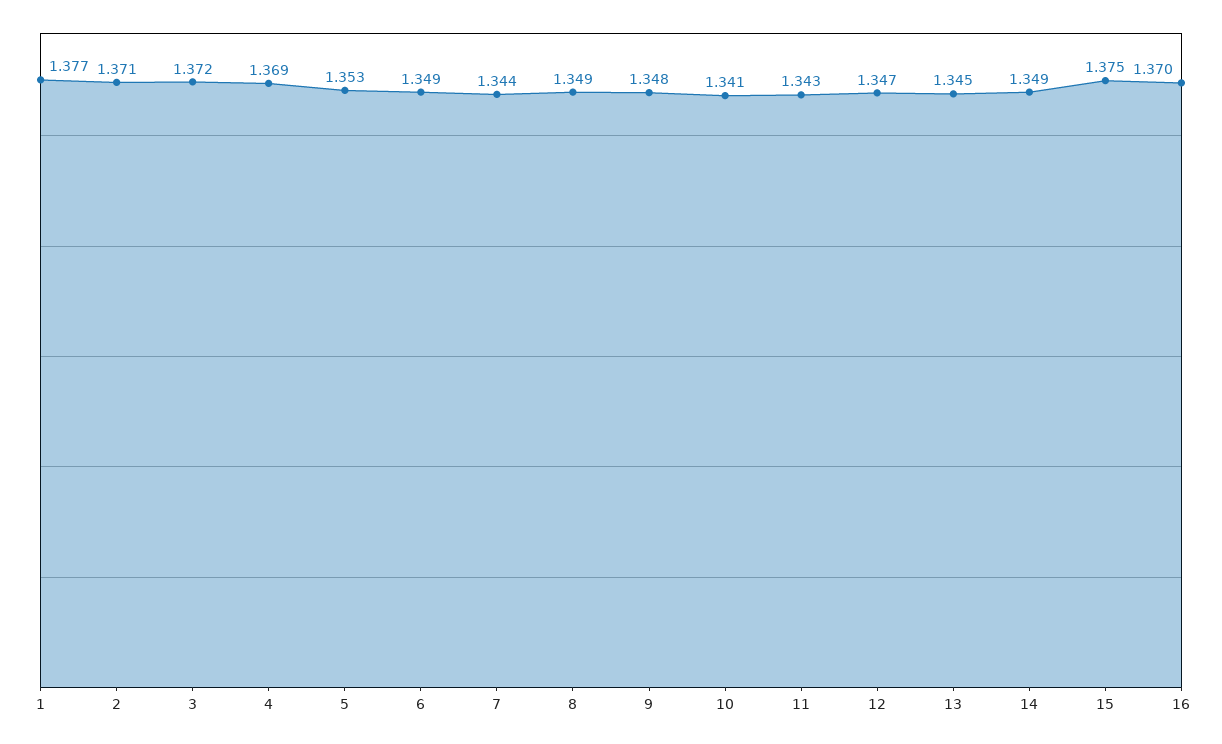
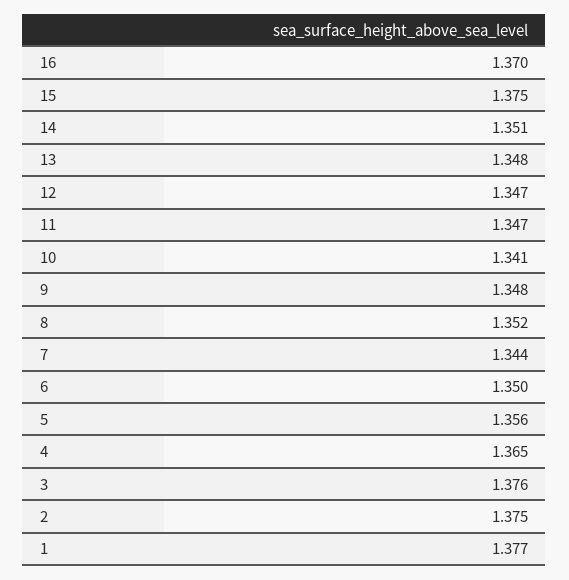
  {
    "1": 1.377,
-   "2": 1.371,
+   "2": 1.375,
-   "3": 1.372,
+   "3": 1.376,
-   "4": 1.369,
+   "4": 1.365,
-   "5": 1.353,
+   "5": 1.356,
-   "6": 1.349,
+   "6": 1.35,
    "7": 1.344,
-   "8": 1.349,
+   "8": 1.352,
    "9": 1.348,
    "10": 1.341,
-   "11": 1.343,
+   "11": 1.347,
    "12": 1.347,
-   "13": 1.345,
+   "13": 1.348,
-   "14": 1.349,
+   "14": 1.351,
    "15": 1.375,
    "16": 1.37
  }

